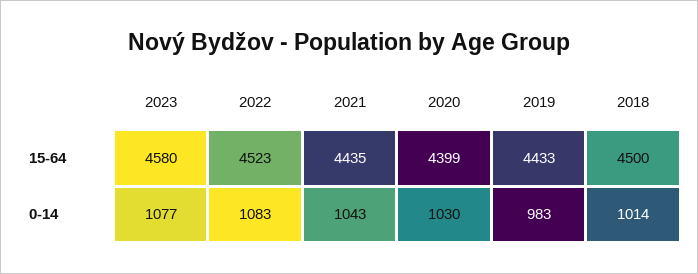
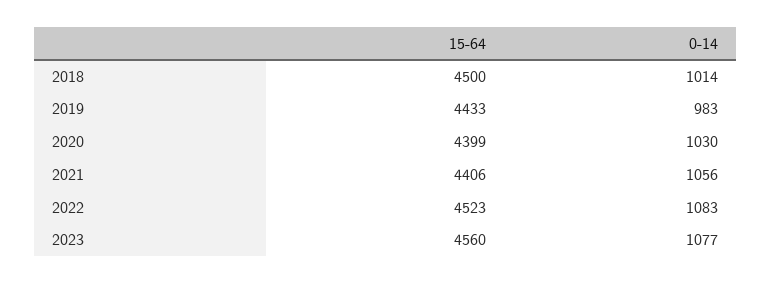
  {
    "2023": {
-     "15-64": 4580,
+     "15-64": 4560,
      "0-14": 1077
    },
    "2022": {
      "15-64": 4523,
      "0-14": 1083
    },
    "2021": {
-     "15-64": 4435,
+     "15-64": 4406,
-     "0-14": 1043
+     "0-14": 1056
    },
    "2020": {
      "15-64": 4399,
      "0-14": 1030
    },
    "2019": {
      "15-64": 4433,
      "0-14": 983
    },
    "2018": {
      "15-64": 4500,
      "0-14": 1014
    }
  }

